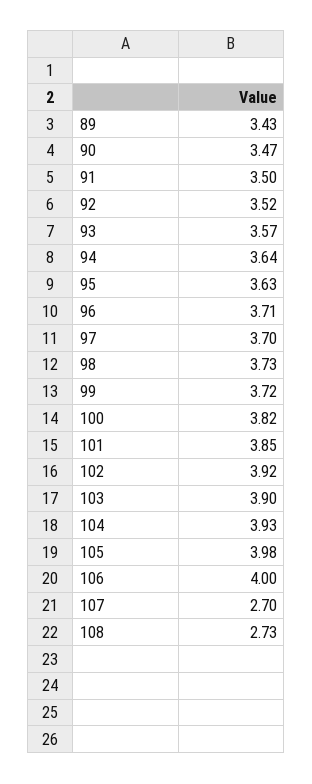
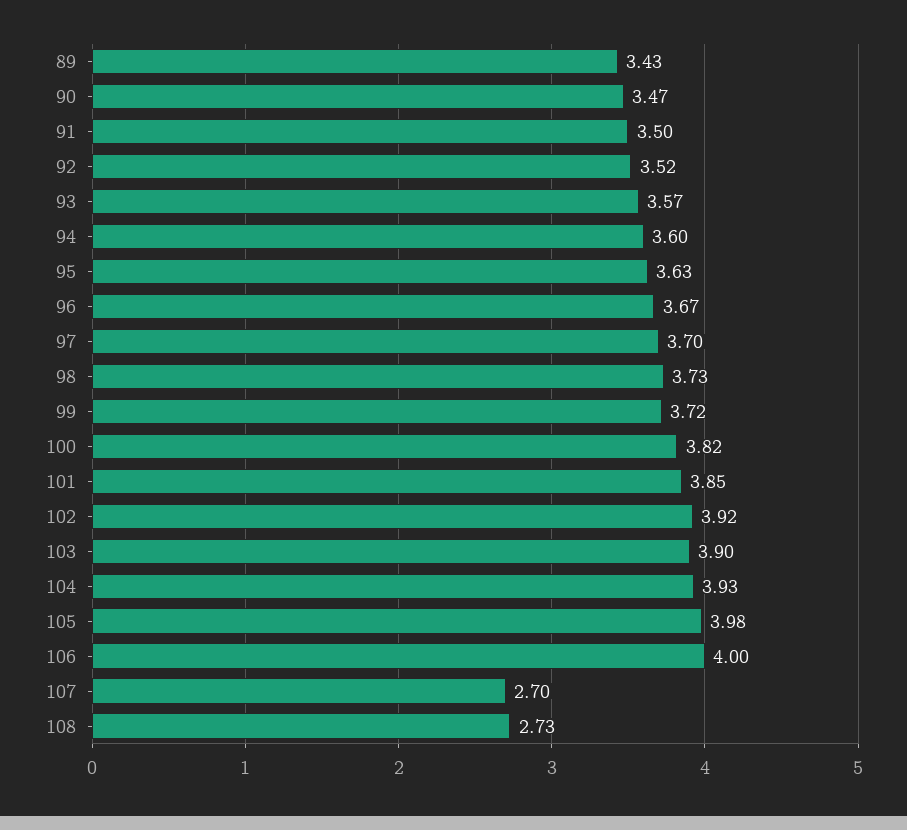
  {
    "89": 3.43,
    "90": 3.47,
    "91": 3.5,
    "92": 3.52,
    "93": 3.57,
-   "94": 3.64,
+   "94": 3.6,
    "95": 3.63,
-   "96": 3.71,
+   "96": 3.67,
    "97": 3.7,
    "98": 3.73,
    "99": 3.72,
    "100": 3.82,
    "101": 3.85,
    "102": 3.92,
    "103": 3.9,
    "104": 3.93,
    "105": 3.98,
    "106": 4,
    "107": 2.7,
    "108": 2.73
  }

